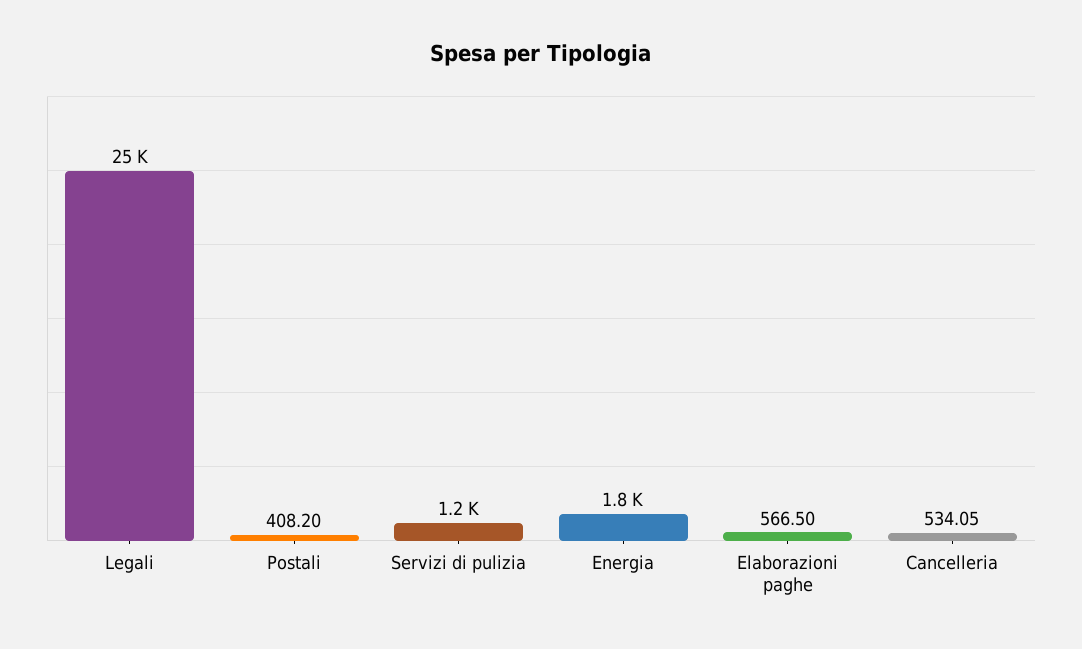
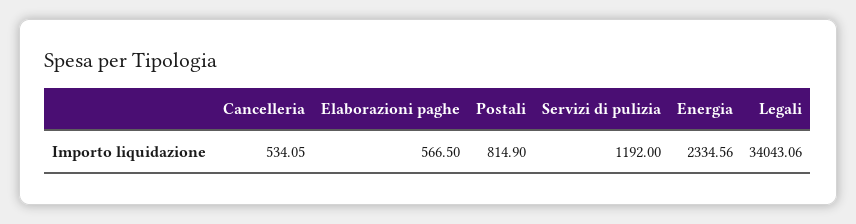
  {
-   "Legali": 25000,
+   "Legali": 34043.06,
-   "Postali": 408.2,
+   "Postali": 814.9,
    "Servizi di pulizia": 1192,
-   "Energia": 1800,
+   "Energia": 2334.56,
    "Elaborazioni paghe": 566.5,
    "Cancelleria": 534.05
  }

